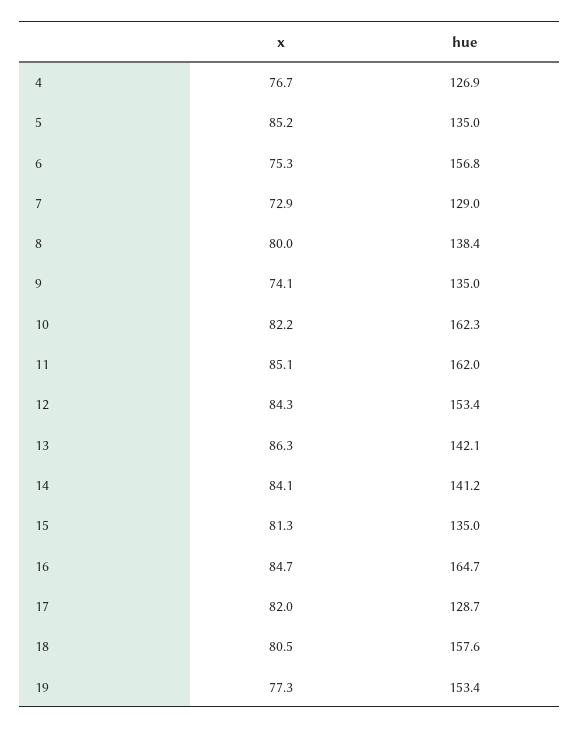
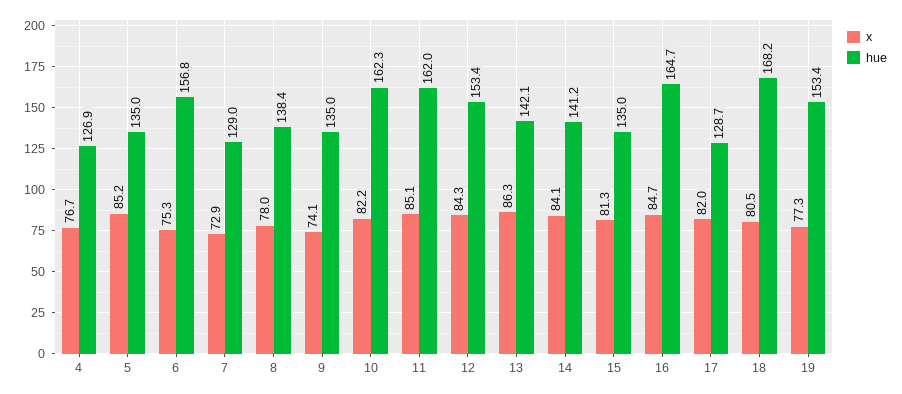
  {
    "x": {
      "4": 76.7,
      "5": 85.2,
      "6": 75.3,
      "7": 72.9,
-     "8": 80,
+     "8": 78,
      "9": 74.1,
      "10": 82.2,
      "11": 85.1,
      "12": 84.3,
      "13": 86.3,
      "14": 84.1,
      "15": 81.3,
      "16": 84.7,
      "17": 82,
      "18": 80.5,
      "19": 77.3
    },
    "hue": {
      "4": 126.9,
      "5": 135,
      "6": 156.8,
      "7": 129,
      "8": 138.4,
      "9": 135,
      "10": 162.3,
      "11": 162,
      "12": 153.4,
      "13": 142.1,
      "14": 141.2,
      "15": 135,
      "16": 164.7,
      "17": 128.7,
-     "18": 157.6,
+     "18": 168.2,
      "19": 153.4
    }
  }

